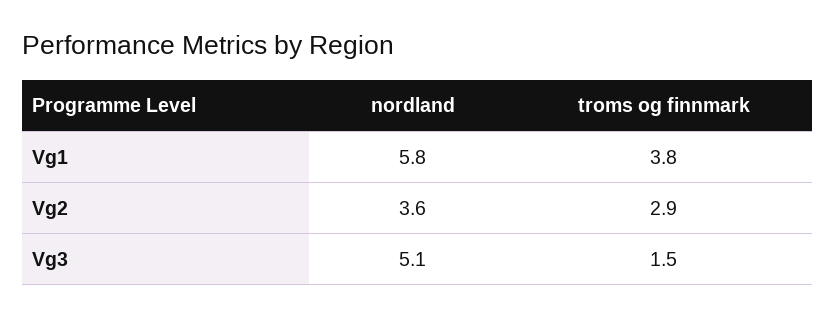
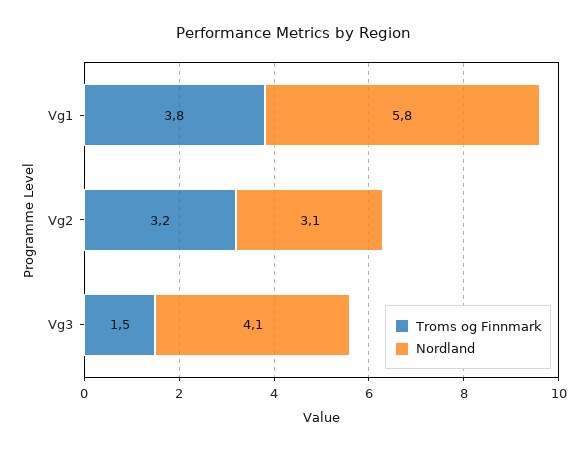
  {
    "nordland": {
      "Vg1": 5.8,
-     "Vg2": 3.6,
+     "Vg2": 3.1,
-     "Vg3": 5.1
+     "Vg3": 4.1
    },
    "troms og finnmark": {
      "Vg1": 3.8,
-     "Vg2": 2.9,
+     "Vg2": 3.2,
      "Vg3": 1.5
    }
  }

